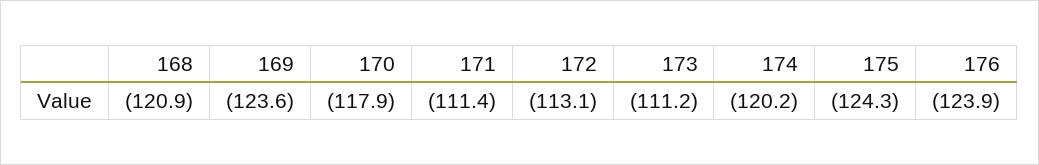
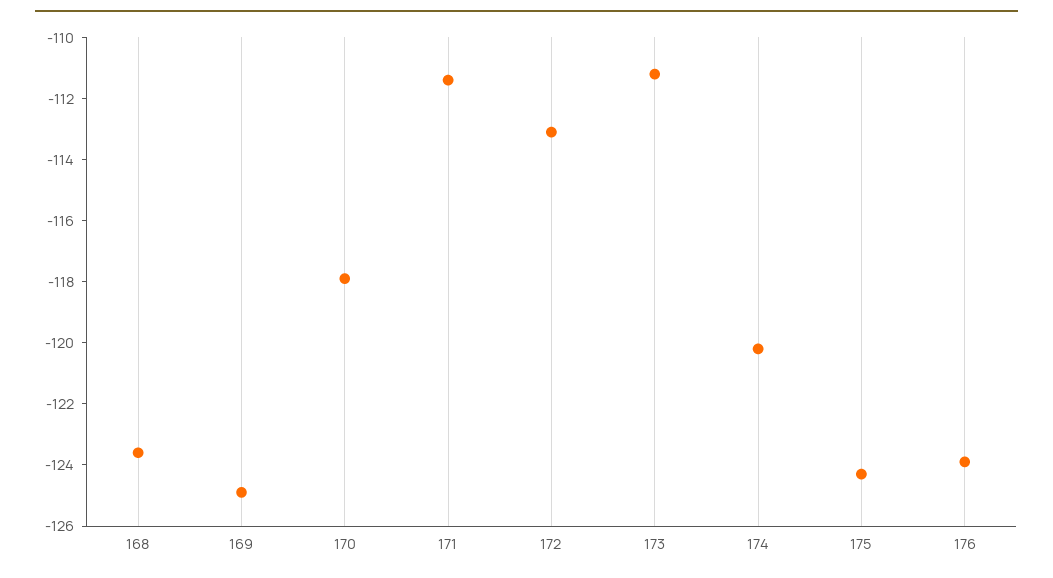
  {
-   "168": -120.9,
+   "168": -123.5,
-   "169": -123.6,
+   "169": -125,
    "170": -117.9,
    "171": -111.4,
    "172": -113.1,
    "173": -111.2,
    "174": -120.2,
    "175": -124.3,
    "176": -123.9
  }

